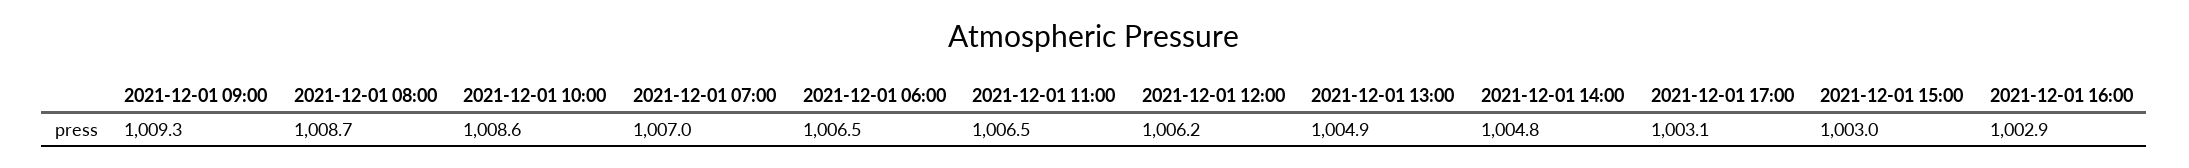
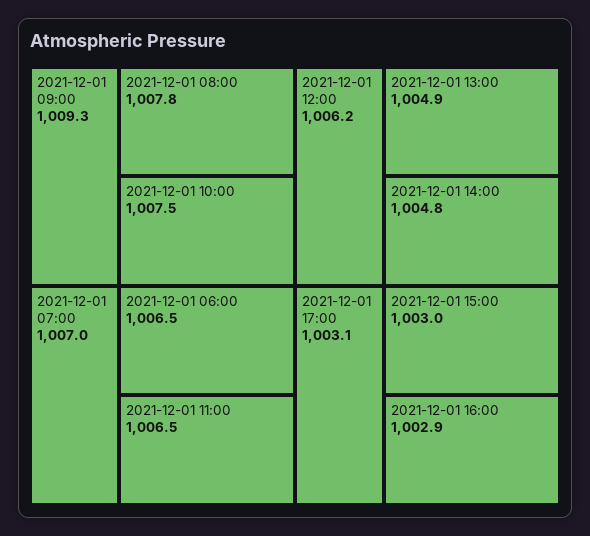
  {
    "2021-12-01 09:00": 1009.3,
-   "2021-12-01 08:00": 1008.7,
+   "2021-12-01 08:00": 1007.8,
-   "2021-12-01 10:00": 1008.6,
+   "2021-12-01 10:00": 1007.5,
    "2021-12-01 07:00": 1007,
    "2021-12-01 06:00": 1006.5,
    "2021-12-01 11:00": 1006.5,
    "2021-12-01 12:00": 1006.2,
    "2021-12-01 13:00": 1004.9,
    "2021-12-01 14:00": 1004.8,
    "2021-12-01 17:00": 1003.1,
    "2021-12-01 15:00": 1003,
    "2021-12-01 16:00": 1002.9
  }

